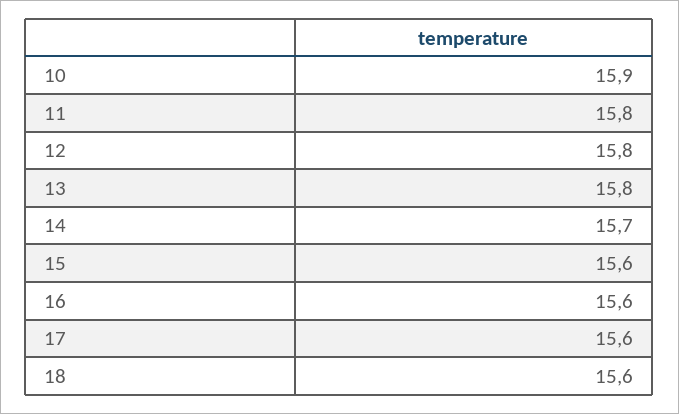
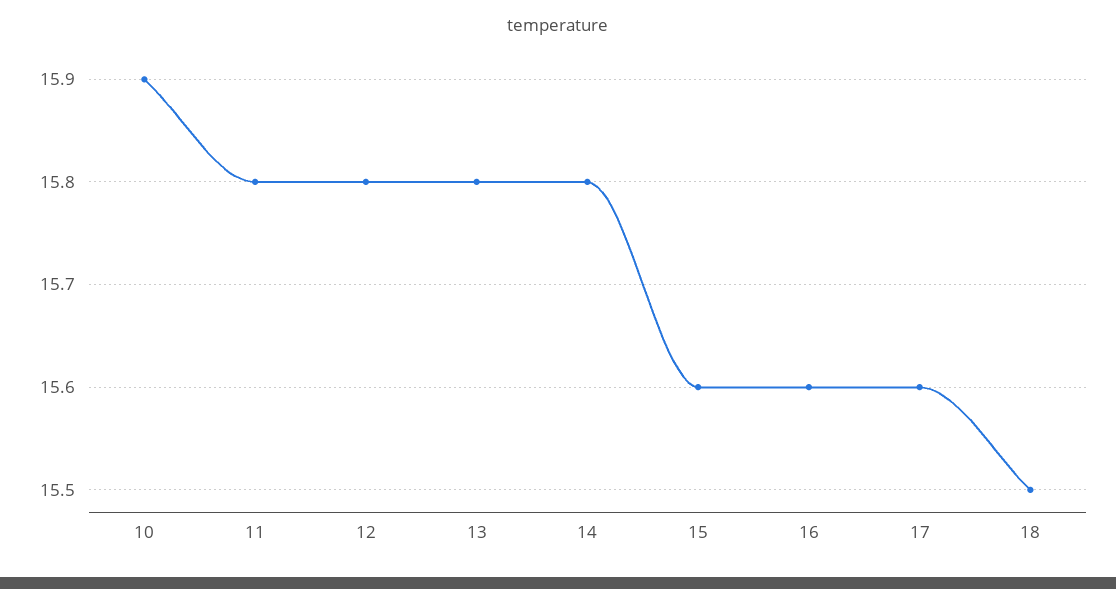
  {
    "10": 15.9,
    "11": 15.8,
    "12": 15.8,
    "13": 15.8,
-   "14": 15.7,
+   "14": 15.8,
    "15": 15.6,
    "16": 15.6,
    "17": 15.6,
-   "18": 15.6
+   "18": 15.5
  }

